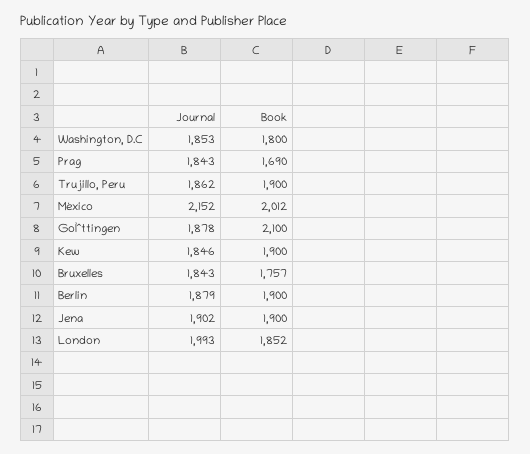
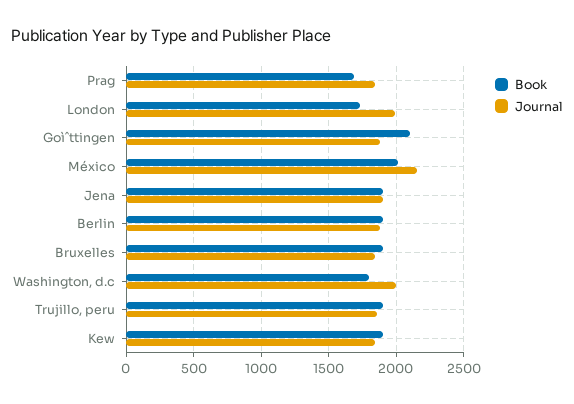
  {
    "Journal": {
-     "Washington, D.C": 1853,
+     "Washington, D.C": 2000,
      "Prag": 1843,
      "Trujillo, Peru": 1862,
      "México": 2152,
      "GoÌˆttingen": 1878,
      "Kew": 1846,
      "Bruxelles": 1843,
      "Berlin": 1879,
      "Jena": 1902,
      "London": 1993
    },
    "Book": {
      "Washington, D.C": 1800,
      "Prag": 1690,
      "Trujillo, Peru": 1900,
      "México": 2012,
      "GoÌˆttingen": 2100,
      "Kew": 1900,
-     "Bruxelles": 1757,
+     "Bruxelles": 1900,
      "Berlin": 1900,
      "Jena": 1900,
-     "London": 1852
+     "London": 1750
    }
  }

